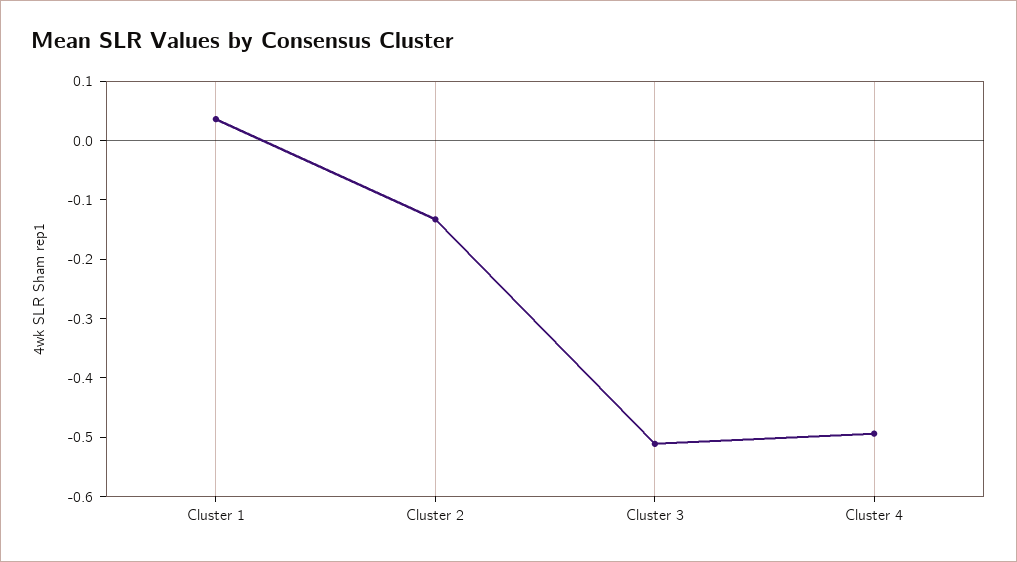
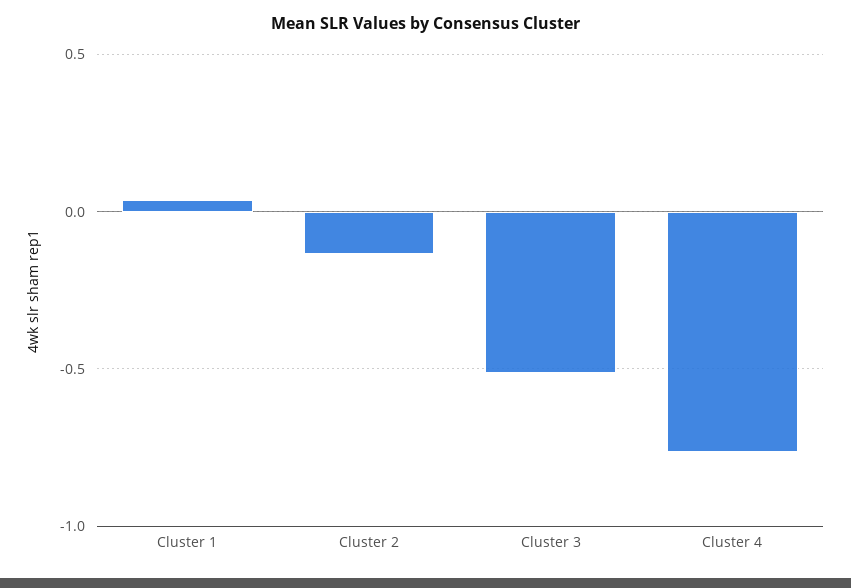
  {
    "Cluster 1": 0.04,
    "Cluster 2": -0.14,
    "Cluster 3": -0.52,
-   "Cluster 4": -0.5
+   "Cluster 4": -0.75
  }

